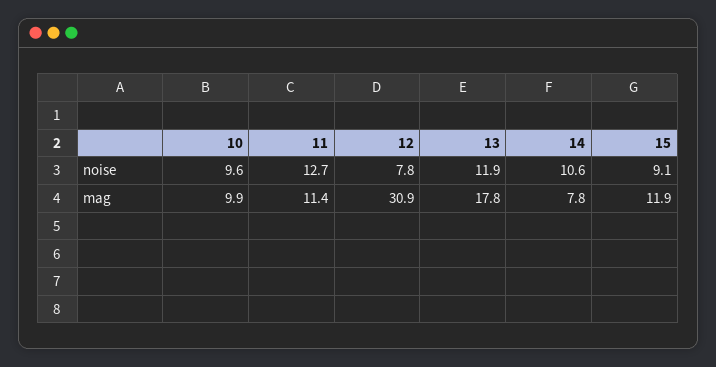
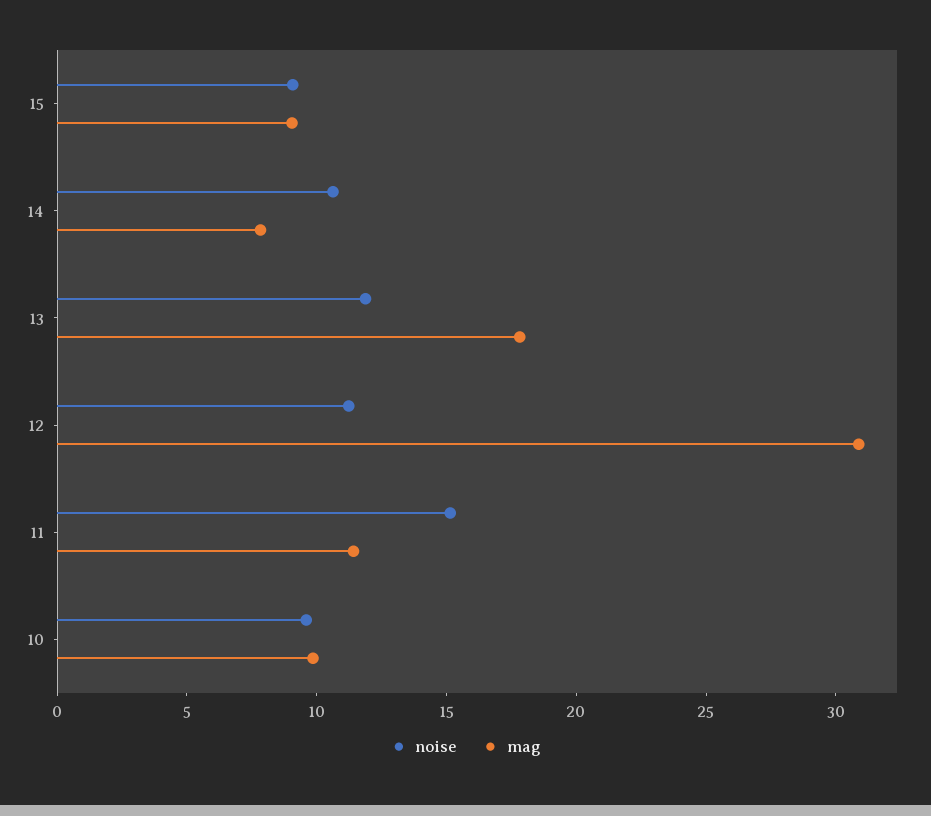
  {
    "noise": {
      "10": 9.6,
-     "11": 12.7,
+     "11": 15,
-     "12": 7.8,
+     "12": 11,
      "13": 11.9,
      "14": 10.6,
      "15": 9.1
    },
    "mag": {
      "10": 9.9,
      "11": 11.4,
      "12": 30.9,
      "13": 17.8,
      "14": 7.8,
-     "15": 11.9
+     "15": 9
    }
  }

